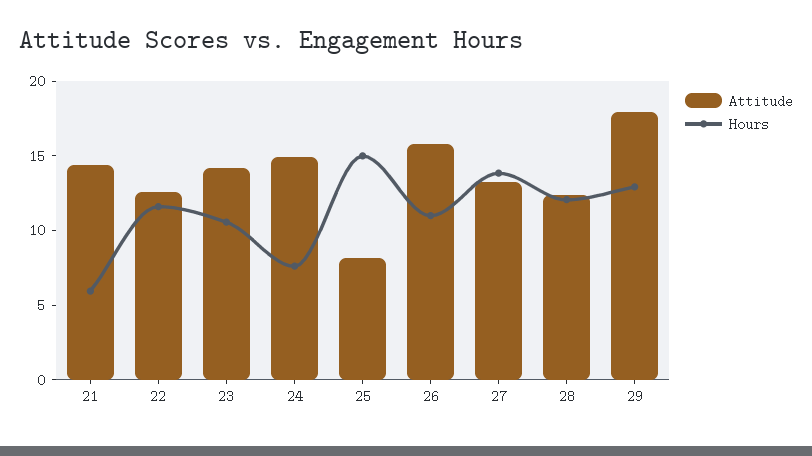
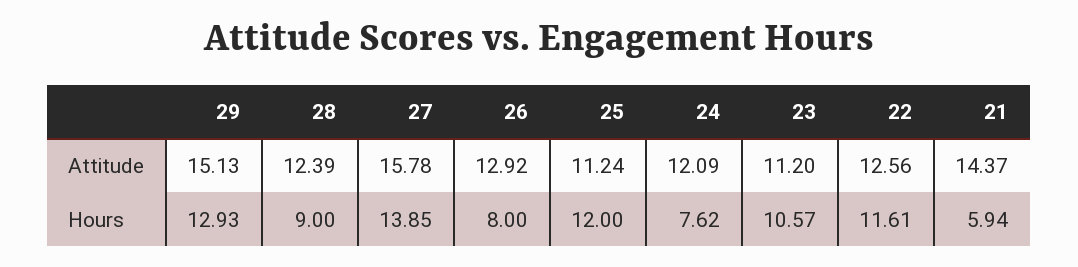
  {
    "Attitude": {
      "21": 14.37,
      "22": 12.56,
-     "23": 14,
+     "23": 11.2,
-     "24": 15,
+     "24": 12.09,
-     "25": 8,
+     "25": 11.24,
-     "26": 16,
+     "26": 12.92,
-     "27": 13,
+     "27": 15.78,
      "28": 12.39,
-     "29": 18
+     "29": 15.13
    },
    "Hours": {
      "21": 5.94,
      "22": 11.61,
      "23": 10.57,
      "24": 7.62,
-     "25": 15,
+     "25": 12,
-     "26": 11,
+     "26": 8,
      "27": 13.85,
-     "28": 12,
+     "28": 9,
      "29": 12.93
    }
  }

